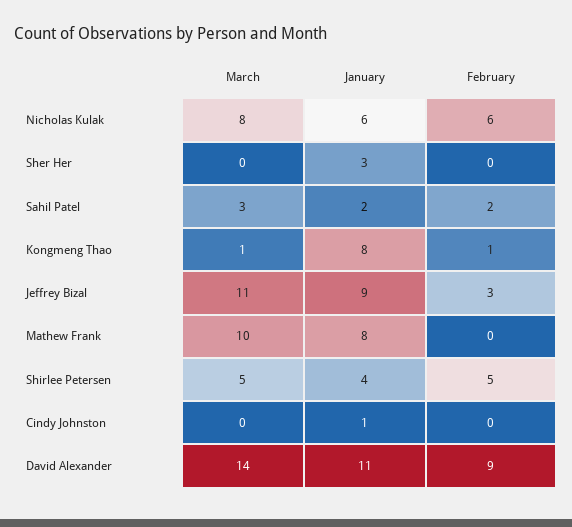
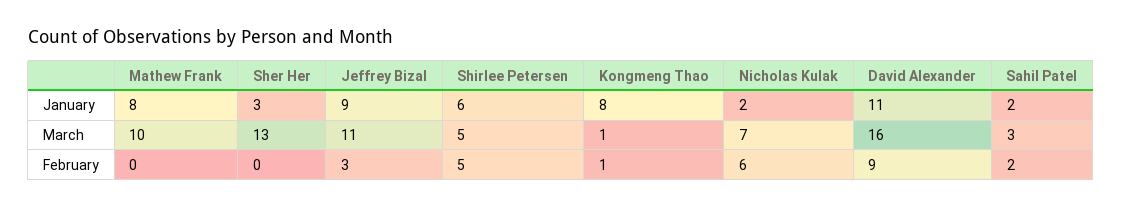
  {
    "March": {
-     "Nicholas Kulak": 8,
+     "Nicholas Kulak": 7,
-     "Sher Her": 0,
+     "Sher Her": 13,
      "Sahil Patel": 3,
      "Kongmeng Thao": 1,
      "Jeffrey Bizal": 11,
      "Mathew Frank": 10,
      "Shirlee Petersen": 5,
-     "Cindy Johnston": 0,
-     "David Alexander": 14
+     "David Alexander": 16
    },
    "January": {
-     "Nicholas Kulak": 6,
+     "Nicholas Kulak": 2,
      "Sher Her": 3,
      "Sahil Patel": 2,
      "Kongmeng Thao": 8,
      "Jeffrey Bizal": 9,
      "Mathew Frank": 8,
-     "Shirlee Petersen": 4,
+     "Shirlee Petersen": 6,
-     "Cindy Johnston": 1,
      "David Alexander": 11
    },
    "February": {
      "Nicholas Kulak": 6,
      "Sher Her": 0,
      "Sahil Patel": 2,
      "Kongmeng Thao": 1,
      "Jeffrey Bizal": 3,
      "Mathew Frank": 0,
      "Shirlee Petersen": 5,
-     "Cindy Johnston": 0,
      "David Alexander": 9
    }
  }

